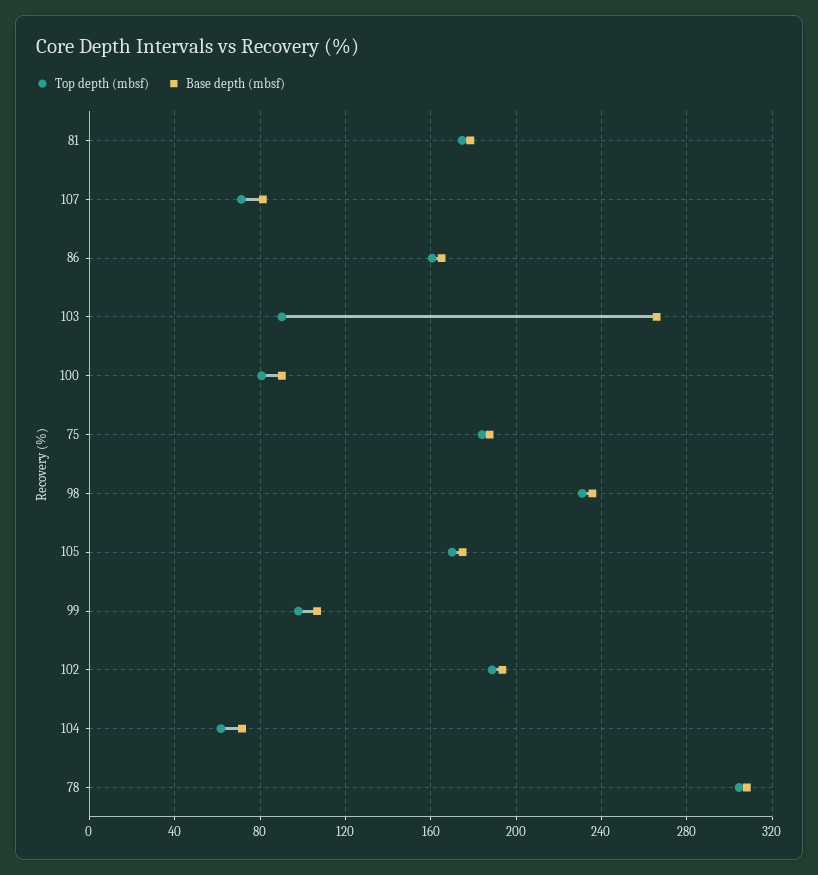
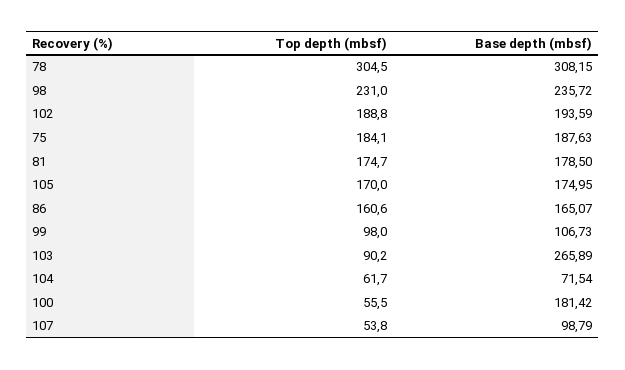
  {
    "Top depth (mbsf)": {
      "81": 174.7,
-     "107": 70,
+     "107": 53.8,
      "86": 160.6,
      "103": 90.2,
-     "100": 80,
+     "100": 55.5,
      "75": 184.1,
      "98": 231,
      "105": 170,
      "99": 98,
      "102": 188.8,
      "104": 61.7,
      "78": 304.5
    },
    "Base depth (mbsf)": {
      "81": 178.5,
-     "107": 80,
+     "107": 98.79,
      "86": 165.07,
      "103": 265.89,
-     "100": 90,
+     "100": 181.42,
      "75": 187.63,
      "98": 235.72,
      "105": 174.95,
      "99": 106.73,
      "102": 193.59,
      "104": 71.54,
      "78": 308.15
    }
  }

